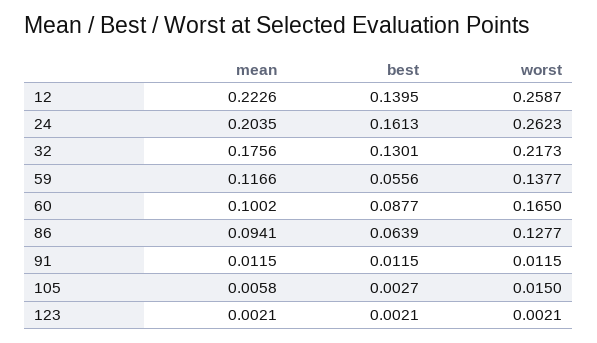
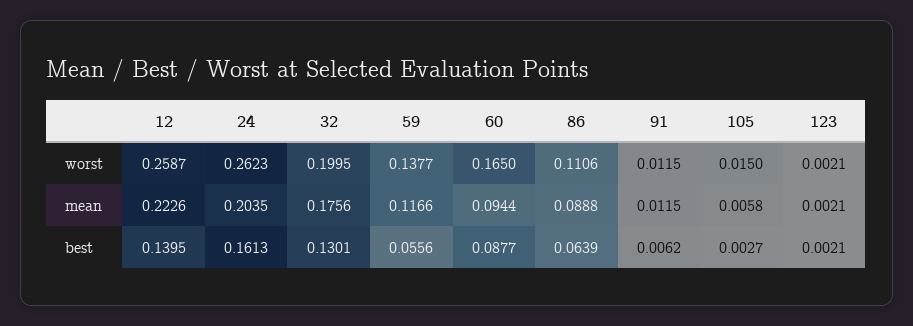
  {
    "mean": {
      "12": 0.2226,
      "24": 0.2035,
      "32": 0.1756,
      "59": 0.1166,
-     "60": 0.1002,
+     "60": 0.0944,
-     "86": 0.0941,
+     "86": 0.0888,
      "91": 0.0115,
      "105": 0.0058,
      "123": 0.0021
    },
    "best": {
      "12": 0.1395,
      "24": 0.1613,
      "32": 0.1301,
      "59": 0.0556,
      "60": 0.0877,
      "86": 0.0639,
-     "91": 0.0115,
+     "91": 0.0062,
      "105": 0.0027,
      "123": 0.0021
    },
    "worst": {
      "12": 0.2587,
      "24": 0.2623,
-     "32": 0.2173,
+     "32": 0.1995,
      "59": 0.1377,
      "60": 0.165,
-     "86": 0.1277,
+     "86": 0.1106,
      "91": 0.0115,
      "105": 0.015,
      "123": 0.0021
    }
  }

